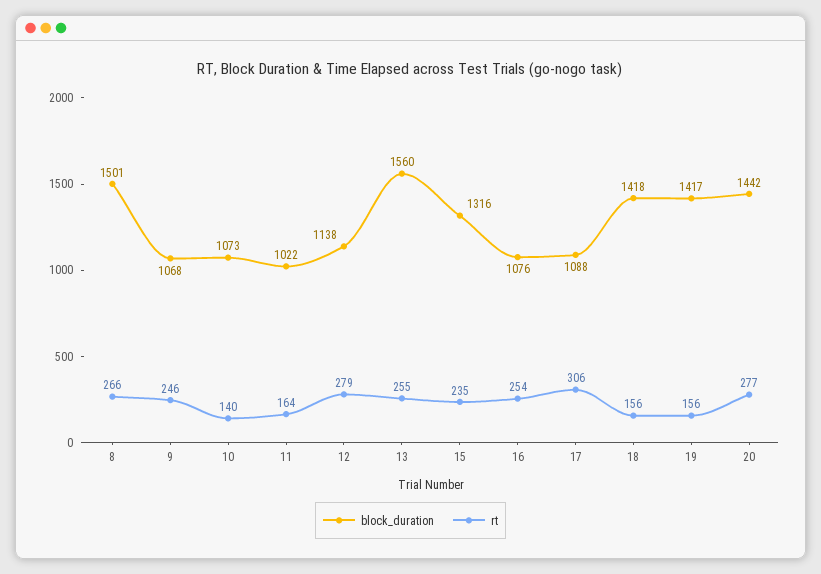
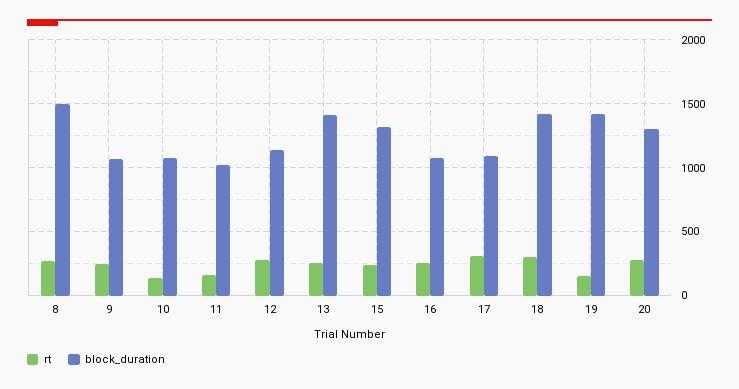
  {
    "block_duration": {
      "8": 1501,
      "9": 1068,
      "10": 1073,
      "11": 1022,
      "12": 1138,
-     "13": 1560,
+     "13": 1400,
      "15": 1316,
      "16": 1076,
      "17": 1088,
      "18": 1418,
      "19": 1417,
-     "20": 1442
+     "20": 1300
    },
    "rt": {
      "8": 266,
      "9": 246,
      "10": 140,
      "11": 164,
      "12": 279,
      "13": 255,
      "15": 235,
      "16": 254,
      "17": 306,
-     "18": 156,
+     "18": 300,
      "19": 156,
      "20": 277
    }
  }

